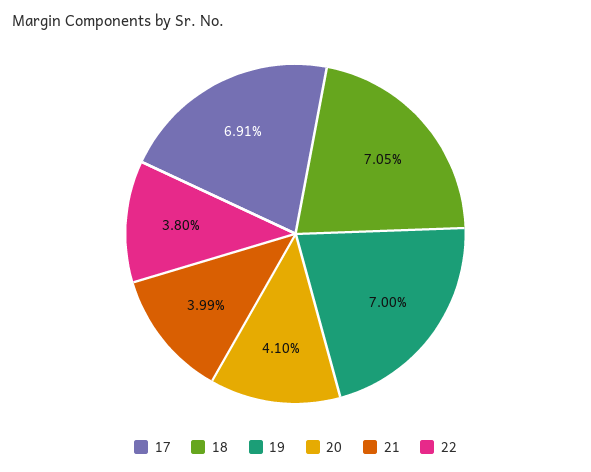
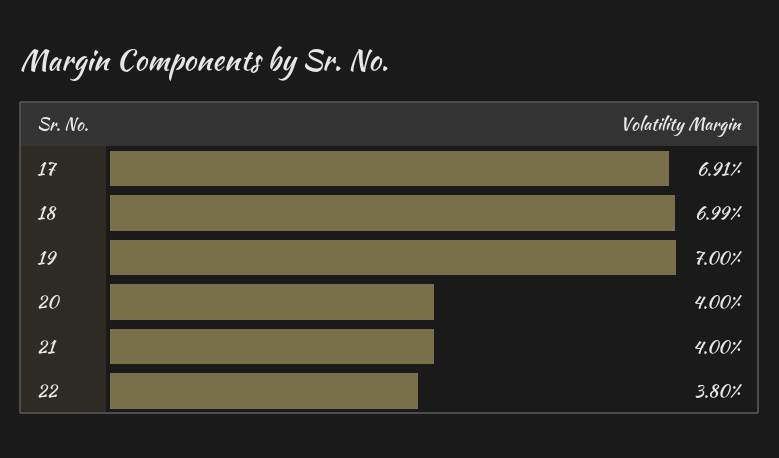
  {
    "17": 6.91,
-   "18": 7.05,
+   "18": 6.99,
    "19": 7,
-   "20": 4.1,
+   "20": 4,
-   "21": 3.99,
+   "21": 4,
    "22": 3.8
  }

